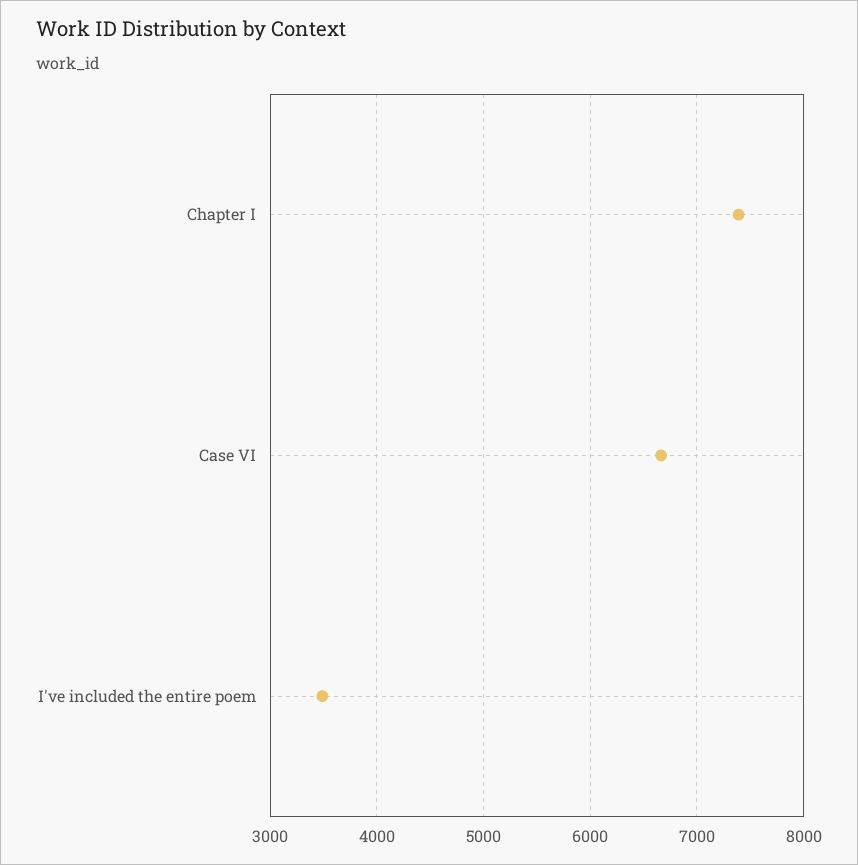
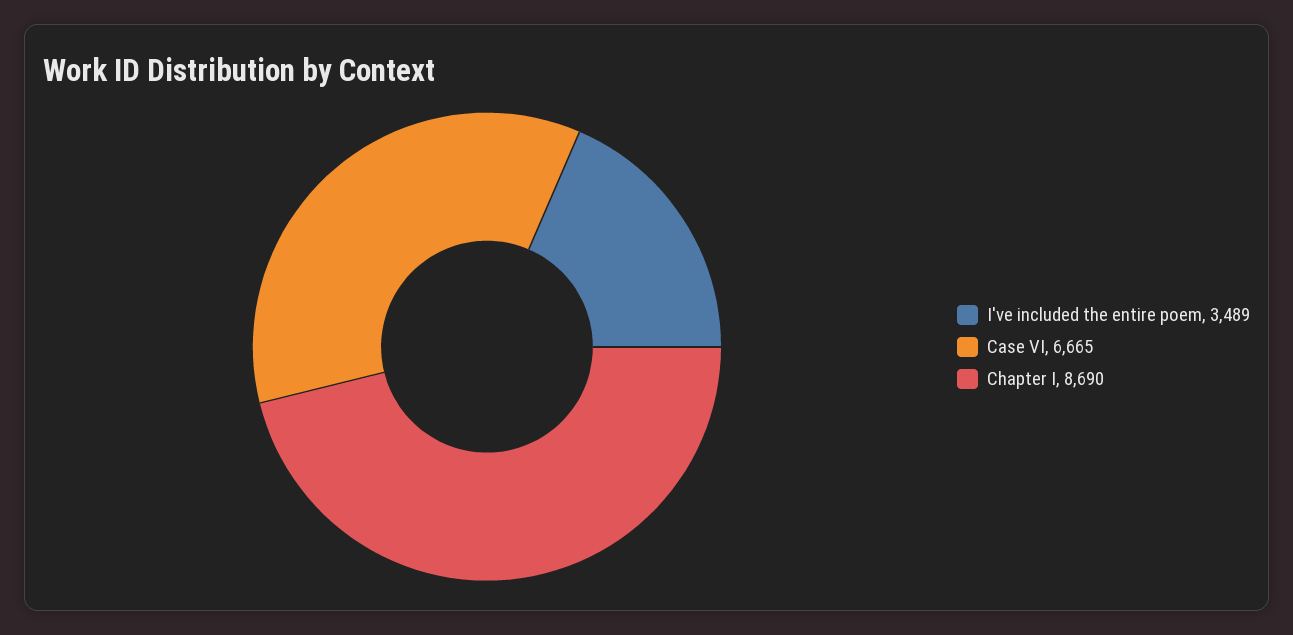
  {
-   "Chapter I": 7400,
+   "Chapter I": 8690,
    "Case VI": 6665,
    "I've included the entire poem": 3489
  }

